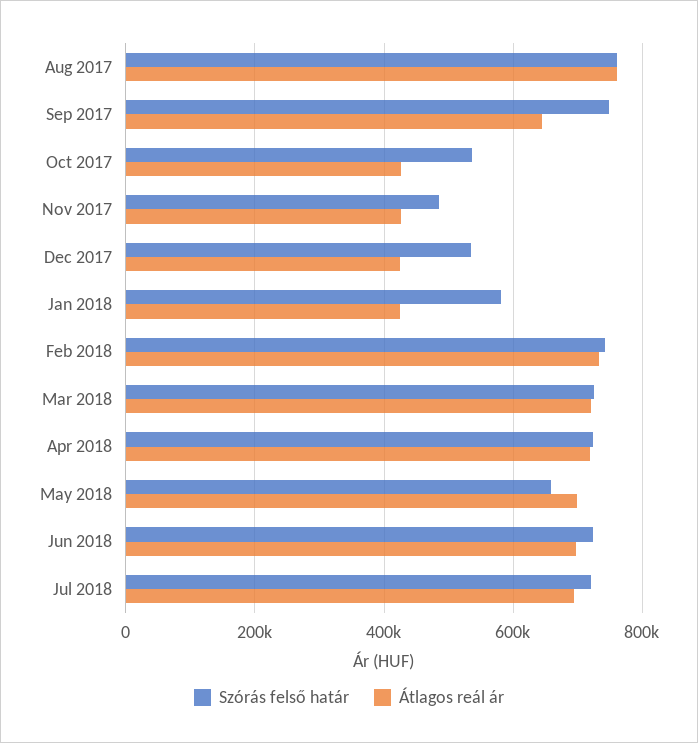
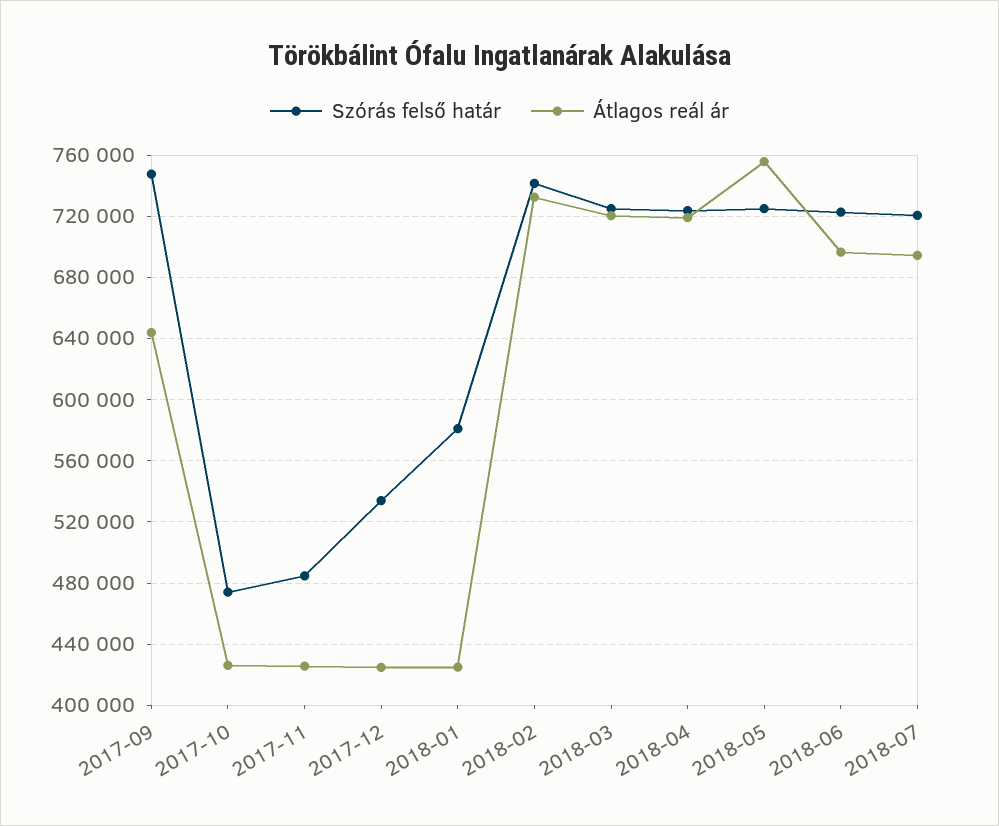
  {
    "Szórás felső határ": {
-     "Aug 2017": 760000,
      "Sep 2017": 750000,
-     "Oct 2017": 540000,
+     "Oct 2017": 475000,
      "Nov 2017": 485000,
      "Dec 2017": 535000,
      "Jan 2018": 580000,
      "Feb 2018": 740000,
      "Mar 2018": 725000,
      "Apr 2018": 725000,
-     "May 2018": 660000,
+     "May 2018": 725000,
      "Jun 2018": 725000,
      "Jul 2018": 720000
    },
    "Átlagos reál ár": {
-     "Aug 2017": 760000,
      "Sep 2017": 645000,
      "Oct 2017": 425000,
      "Nov 2017": 425000,
      "Dec 2017": 425000,
      "Jan 2018": 425000,
      "Feb 2018": 735000,
      "Mar 2018": 720000,
      "Apr 2018": 720000,
-     "May 2018": 700000,
+     "May 2018": 755000,
      "Jun 2018": 695000,
      "Jul 2018": 695000
    }
  }

